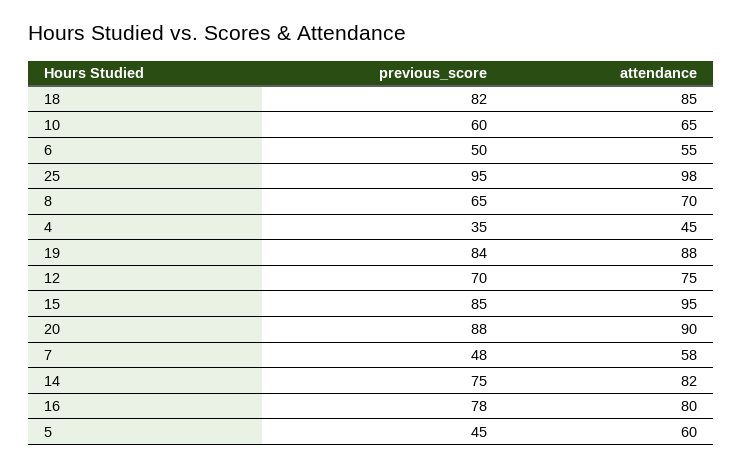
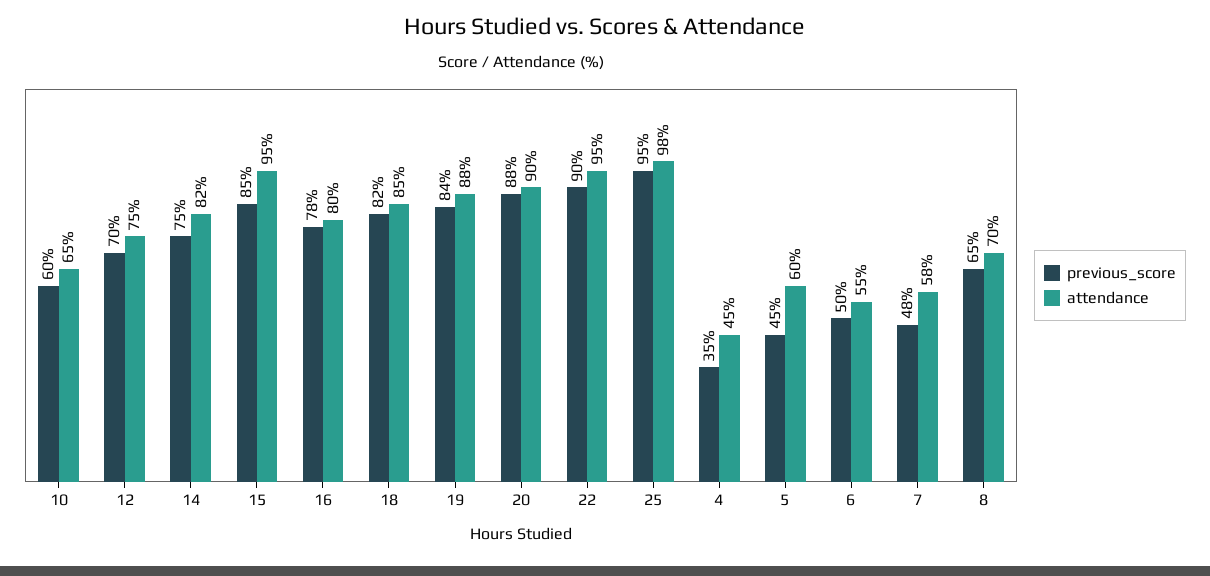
  {
    "previous_score": {
      "18": 82,
      "10": 60,
      "6": 50,
      "25": 95,
      "8": 65,
      "4": 35,
      "19": 84,
      "12": 70,
      "15": 85,
      "20": 88,
      "7": 48,
      "14": 75,
      "16": 78,
-     "5": 45
+     "5": 45,
+     "22": 90
    },
    "attendance": {
      "18": 85,
      "10": 65,
      "6": 55,
      "25": 98,
      "8": 70,
      "4": 45,
      "19": 88,
      "12": 75,
      "15": 95,
      "20": 90,
      "7": 58,
      "14": 82,
      "16": 80,
-     "5": 60
+     "5": 60,
+     "22": 95
    }
  }

